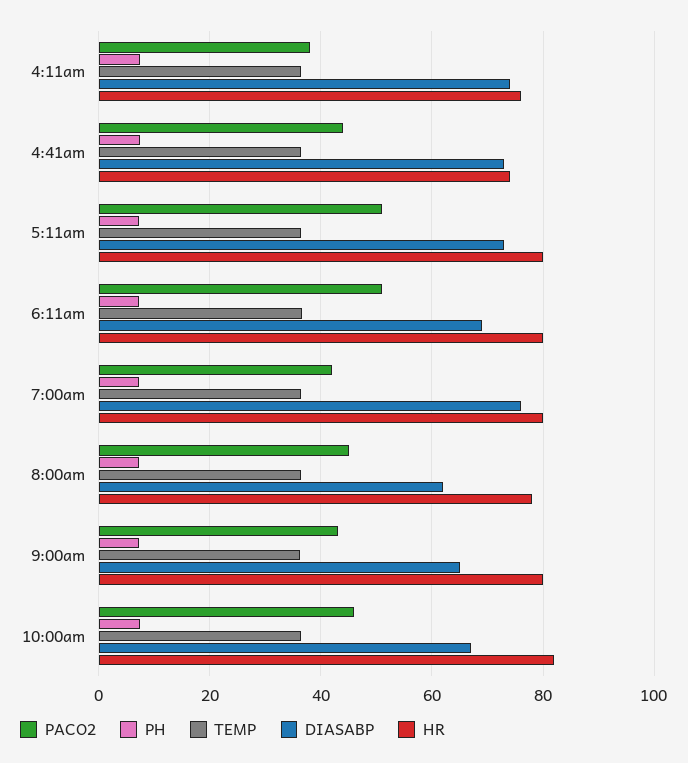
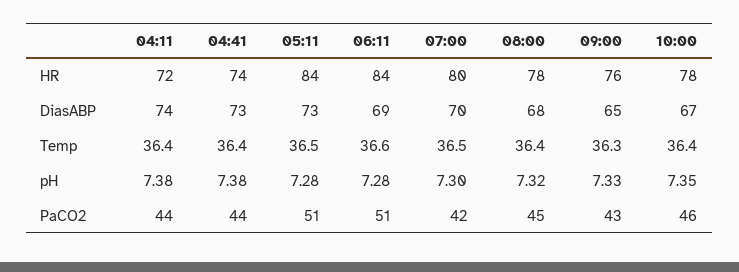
  {
    "PACO2": {
-     "4:11am": 38,
+     "4:11am": 44,
      "4:41am": 44,
      "5:11am": 51,
      "6:11am": 51,
      "7:00am": 42,
      "8:00am": 45,
      "9:00am": 43,
      "10:00am": 46
    },
    "PH": {
      "4:11am": 7.38,
      "4:41am": 7.38,
      "5:11am": 7.28,
      "6:11am": 7.28,
      "7:00am": 7.3,
      "8:00am": 7.32,
      "9:00am": 7.33,
      "10:00am": 7.35
    },
    "TEMP": {
      "4:11am": 36.4,
      "4:41am": 36.4,
      "5:11am": 36.5,
      "6:11am": 36.6,
      "7:00am": 36.5,
      "8:00am": 36.4,
      "9:00am": 36.3,
      "10:00am": 36.4
    },
    "DIASABP": {
      "4:11am": 74,
      "4:41am": 73,
      "5:11am": 73,
      "6:11am": 69,
-     "7:00am": 76,
+     "7:00am": 70,
-     "8:00am": 62,
+     "8:00am": 68,
      "9:00am": 65,
      "10:00am": 67
    },
    "HR": {
-     "4:11am": 76,
+     "4:11am": 72,
      "4:41am": 74,
-     "5:11am": 80,
+     "5:11am": 84,
-     "6:11am": 80,
+     "6:11am": 84,
      "7:00am": 80,
      "8:00am": 78,
-     "9:00am": 80,
+     "9:00am": 76,
-     "10:00am": 82
+     "10:00am": 78
    }
  }

